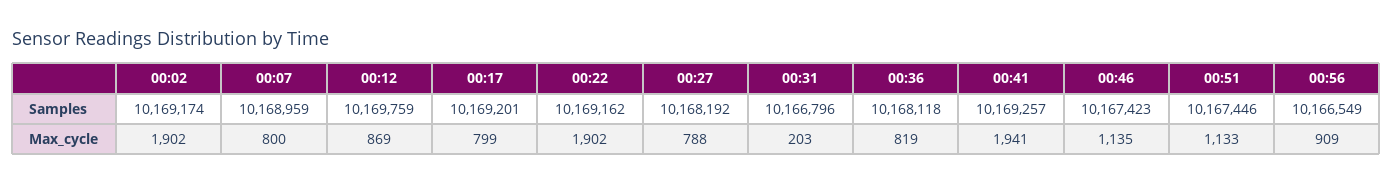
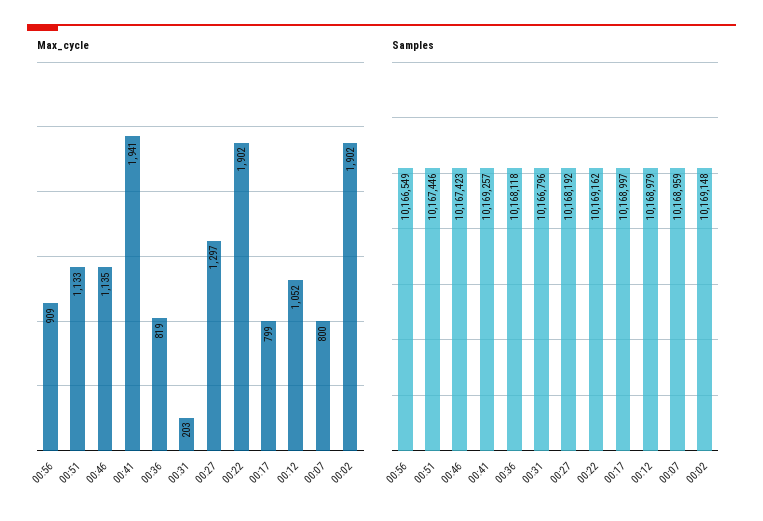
  {
    "Samples": {
-     "00:02": 10169174,
+     "00:02": 10169148,
      "00:07": 10168959,
-     "00:12": 10169759,
+     "00:12": 10168979,
-     "00:17": 10169201,
+     "00:17": 10168997,
      "00:22": 10169162,
      "00:27": 10168192,
      "00:31": 10166796,
      "00:36": 10168118,
      "00:41": 10169257,
      "00:46": 10167423,
      "00:51": 10167446,
      "00:56": 10166549
    },
    "Max_cycle": {
      "00:02": 1902,
      "00:07": 800,
-     "00:12": 869,
+     "00:12": 1052,
      "00:17": 799,
      "00:22": 1902,
-     "00:27": 788,
+     "00:27": 1297,
      "00:31": 203,
      "00:36": 819,
      "00:41": 1941,
      "00:46": 1135,
      "00:51": 1133,
      "00:56": 909
    }
  }

